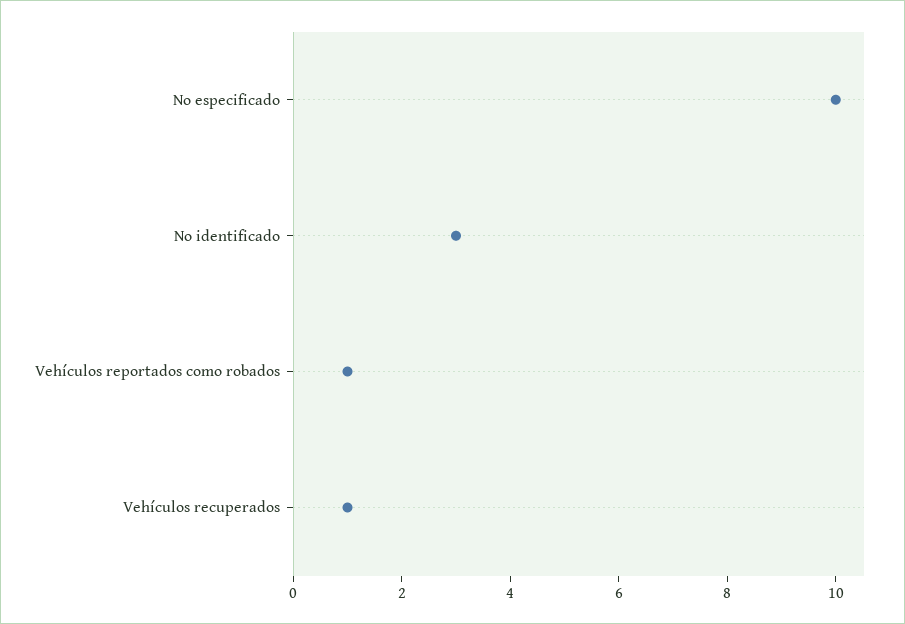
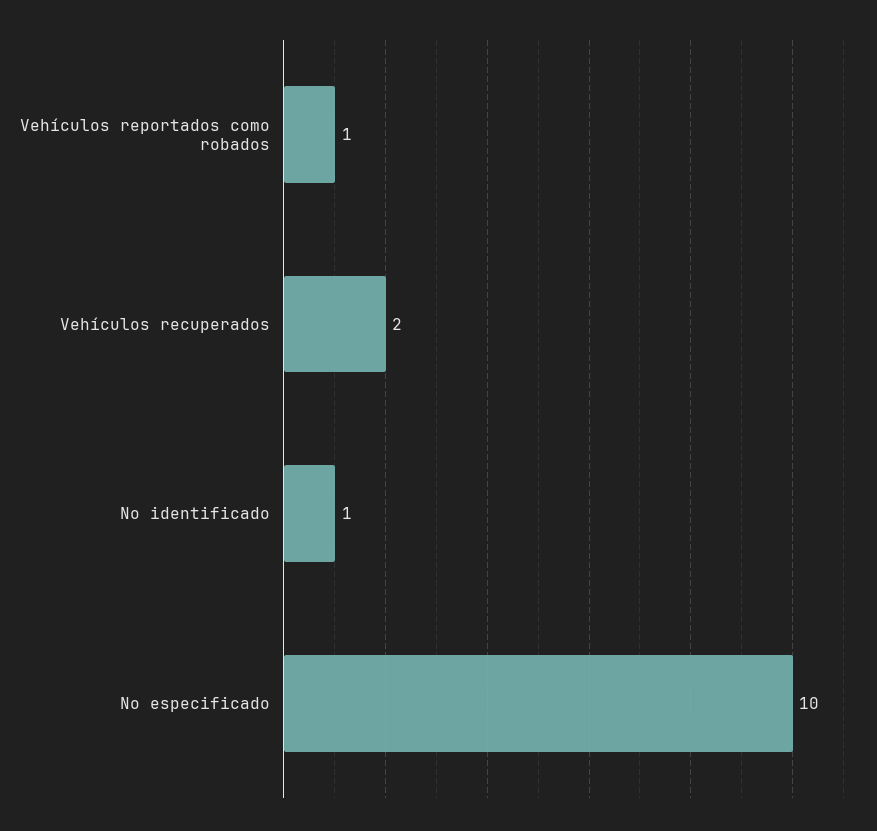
  {
    "No especificado": 10,
-   "No identificado": 3,
+   "No identificado": 1,
    "Vehículos reportados como robados": 1,
-   "Vehículos recuperados": 1
+   "Vehículos recuperados": 2
  }

